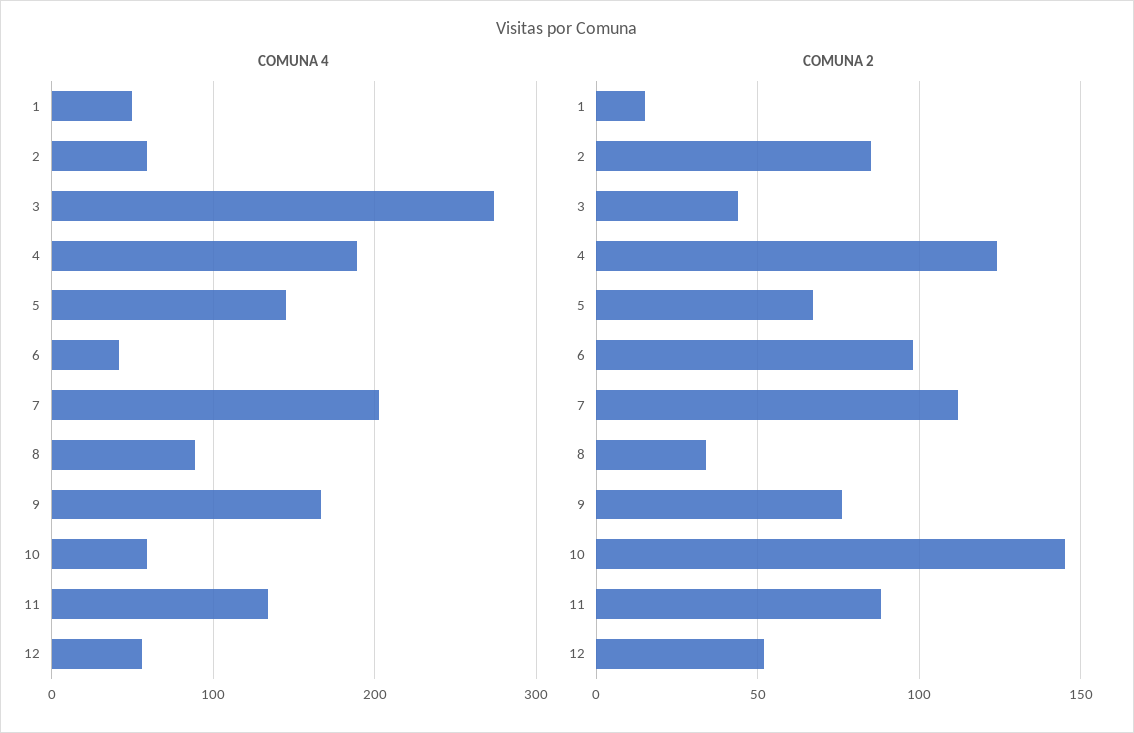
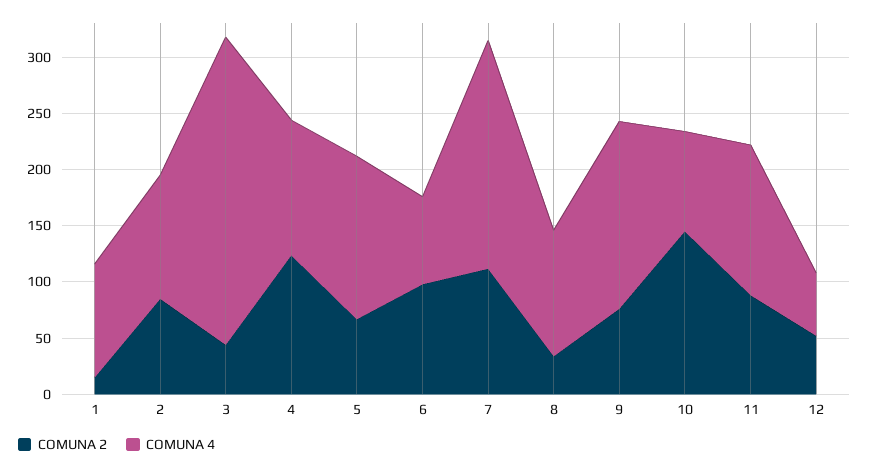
  {
    "COMUNA 4": {
-     "1": 50,
+     "1": 100,
-     "2": 60,
+     "2": 110,
      "3": 270,
-     "4": 190,
+     "4": 120,
      "5": 150,
-     "6": 40,
+     "6": 80,
      "7": 200,
-     "8": 90,
+     "8": 110,
      "9": 170,
-     "10": 60,
+     "10": 90,
      "11": 130,
      "12": 60
    },
    "COMUNA 2": {
      "1": 15,
      "2": 85,
      "3": 45,
      "4": 125,
      "5": 65,
      "6": 100,
      "7": 110,
      "8": 35,
      "9": 75,
      "10": 145,
      "11": 90,
      "12": 50
    }
  }

